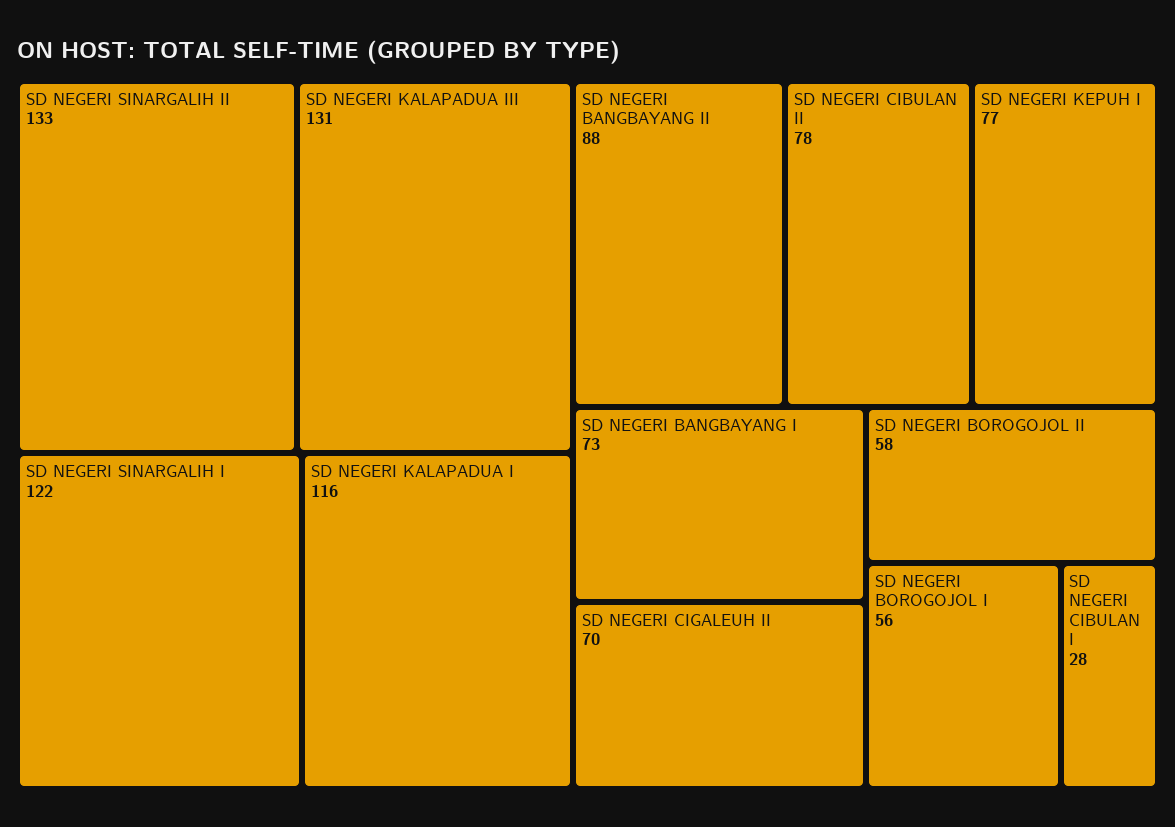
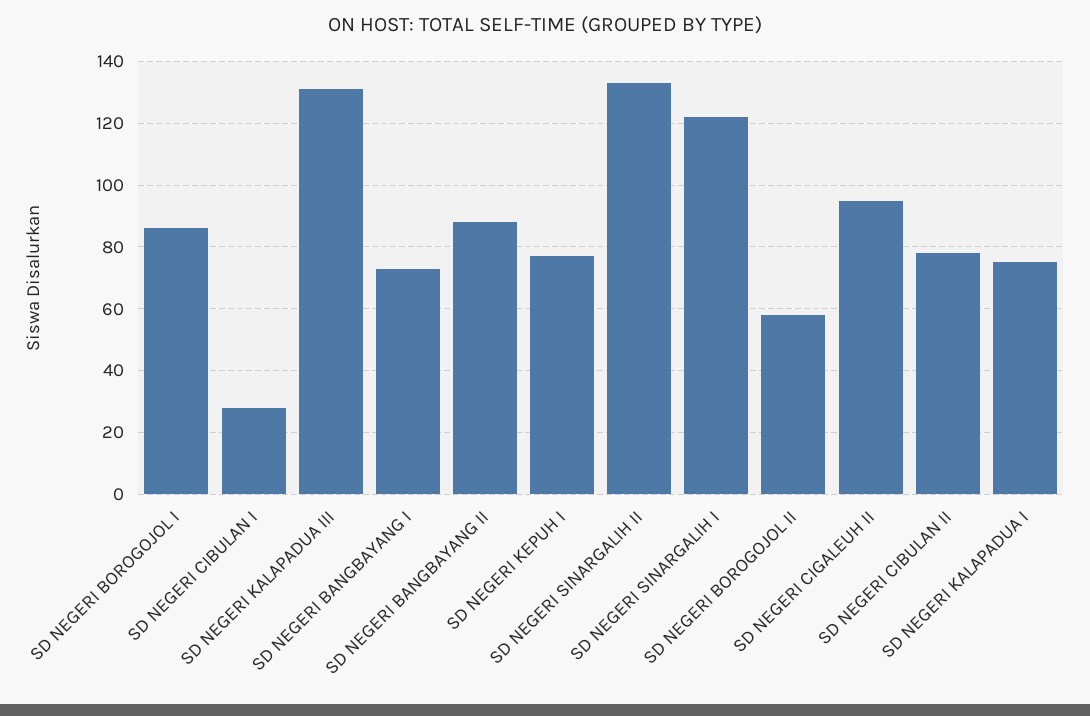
  {
    "SD NEGERI SINARGALIH II": 133,
    "SD NEGERI KALAPADUA III": 131,
    "SD NEGERI SINARGALIH I": 122,
-   "SD NEGERI KALAPADUA I": 116,
+   "SD NEGERI KALAPADUA I": 75,
    "SD NEGERI BANGBAYANG II": 88,
    "SD NEGERI CIBULAN II": 78,
    "SD NEGERI KEPUH I": 77,
    "SD NEGERI BANGBAYANG I": 73,
-   "SD NEGERI CIGALEUH II": 70,
+   "SD NEGERI CIGALEUH II": 95,
    "SD NEGERI BOROGOJOL II": 58,
-   "SD NEGERI BOROGOJOL I": 56,
+   "SD NEGERI BOROGOJOL I": 85,
    "SD NEGERI CIBULAN I": 28
  }

